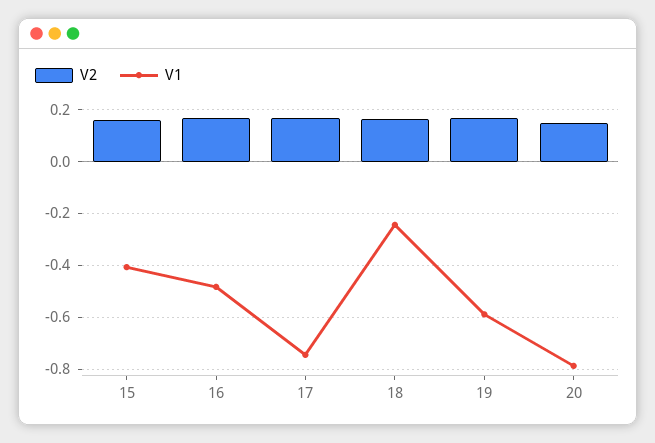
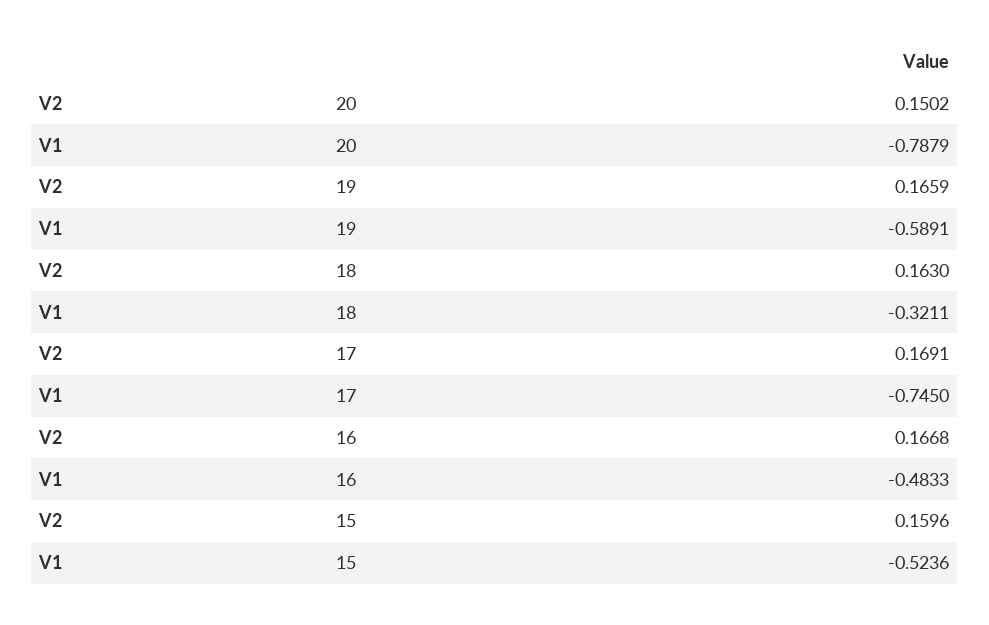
  {
    "V2": {
      "15": 0.1596,
      "16": 0.1668,
      "17": 0.1691,
      "18": 0.163,
      "19": 0.1659,
      "20": 0.1502
    },
    "V1": {
-     "15": -0.4,
+     "15": -0.5236,
      "16": -0.4833,
      "17": -0.745,
-     "18": -0.25,
+     "18": -0.3211,
      "19": -0.5891,
      "20": -0.7879
    }
  }

